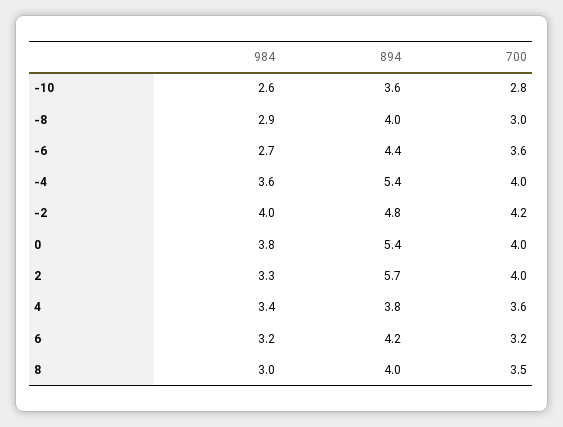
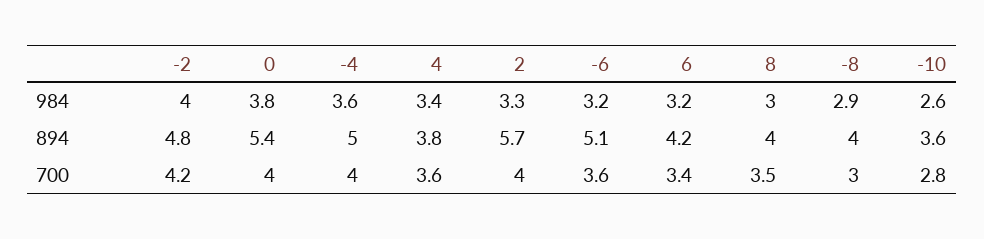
  {
    "984": {
      "-10": 2.6,
      "-8": 2.9,
-     "-6": 2.7,
+     "-6": 3.2,
      "-4": 3.6,
      "-2": 4,
      "0": 3.8,
      "2": 3.3,
      "4": 3.4,
      "6": 3.2,
      "8": 3
    },
    "894": {
      "-10": 3.6,
      "-8": 4,
-     "-6": 4.4,
+     "-6": 5.1,
-     "-4": 5.4,
+     "-4": 5,
      "-2": 4.8,
      "0": 5.4,
      "2": 5.7,
      "4": 3.8,
      "6": 4.2,
      "8": 4
    },
    "700": {
      "-10": 2.8,
      "-8": 3,
      "-6": 3.6,
      "-4": 4,
      "-2": 4.2,
      "0": 4,
      "2": 4,
      "4": 3.6,
-     "6": 3.2,
+     "6": 3.4,
      "8": 3.5
    }
  }

